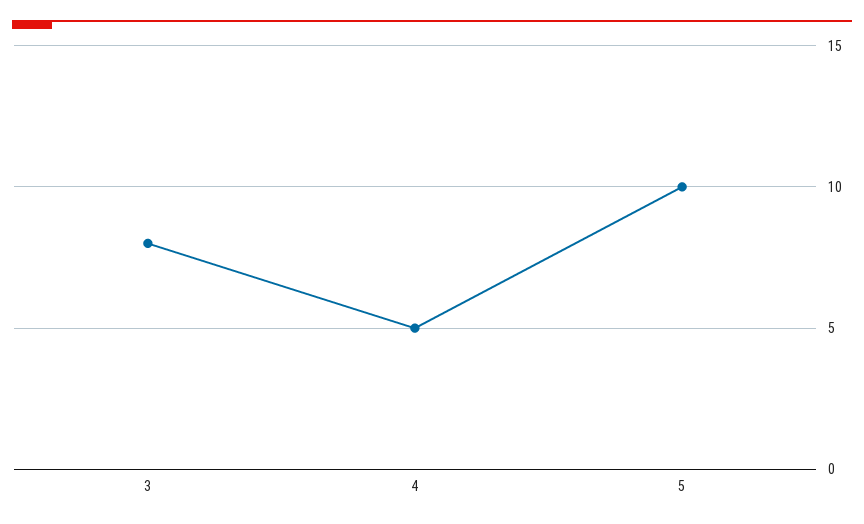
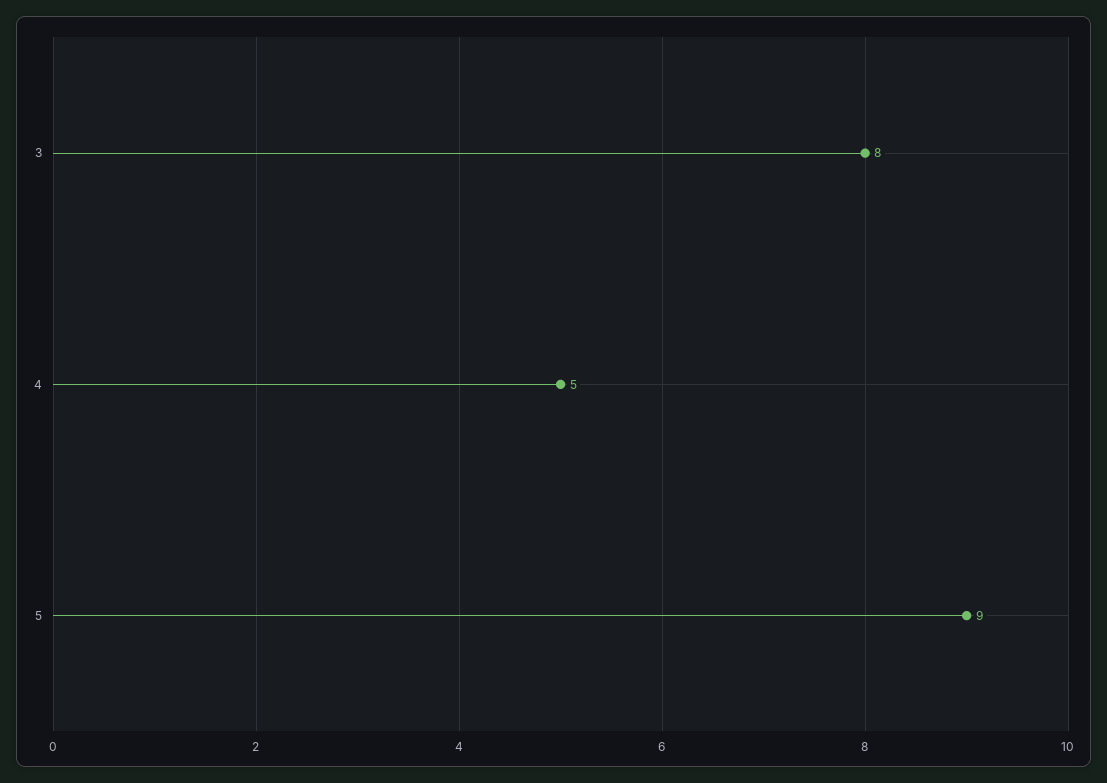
  {
    "3": 8,
    "4": 5,
-   "5": 10
+   "5": 9
  }

